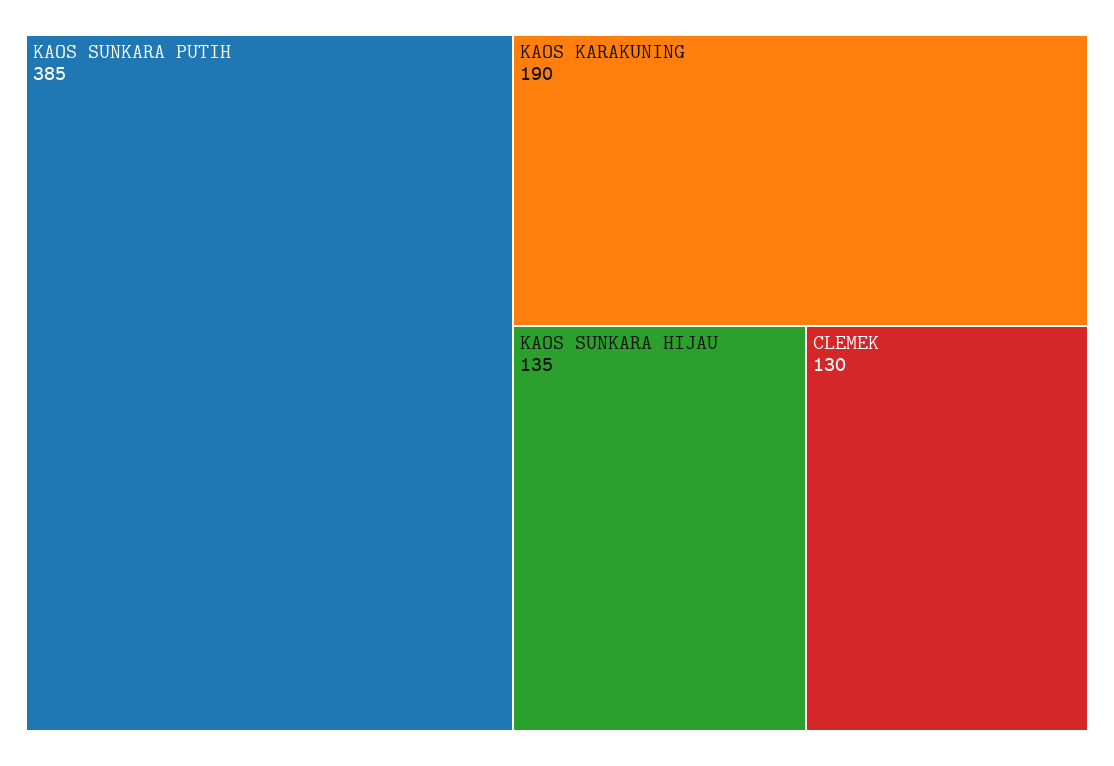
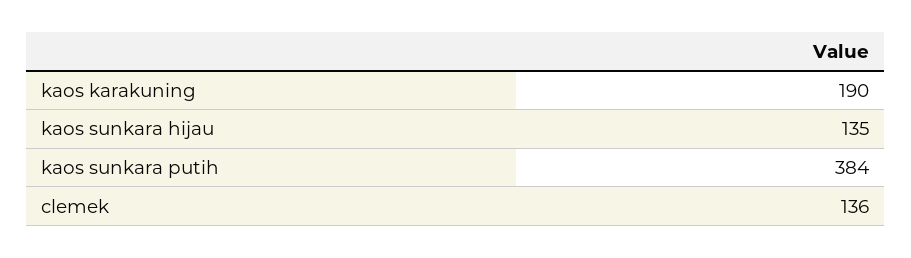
  {
-   "KAOS SUNKARA PUTIH": 385,
+   "KAOS SUNKARA PUTIH": 384,
    "KAOS KARAKUNING": 190,
    "KAOS SUNKARA HIJAU": 135,
-   "CLEMEK": 130
+   "CLEMEK": 136
  }

